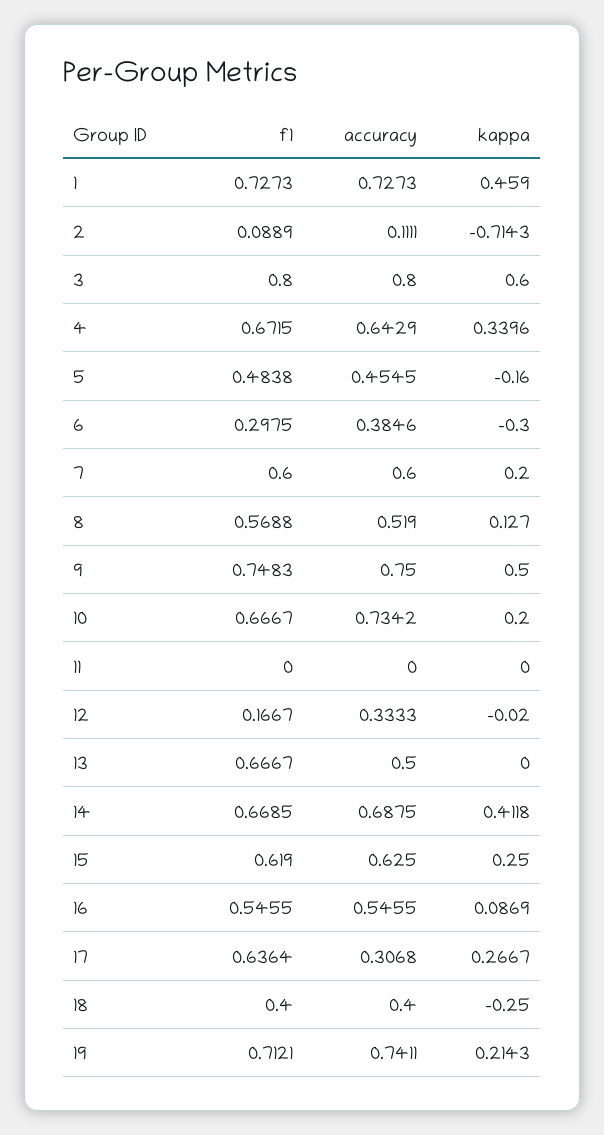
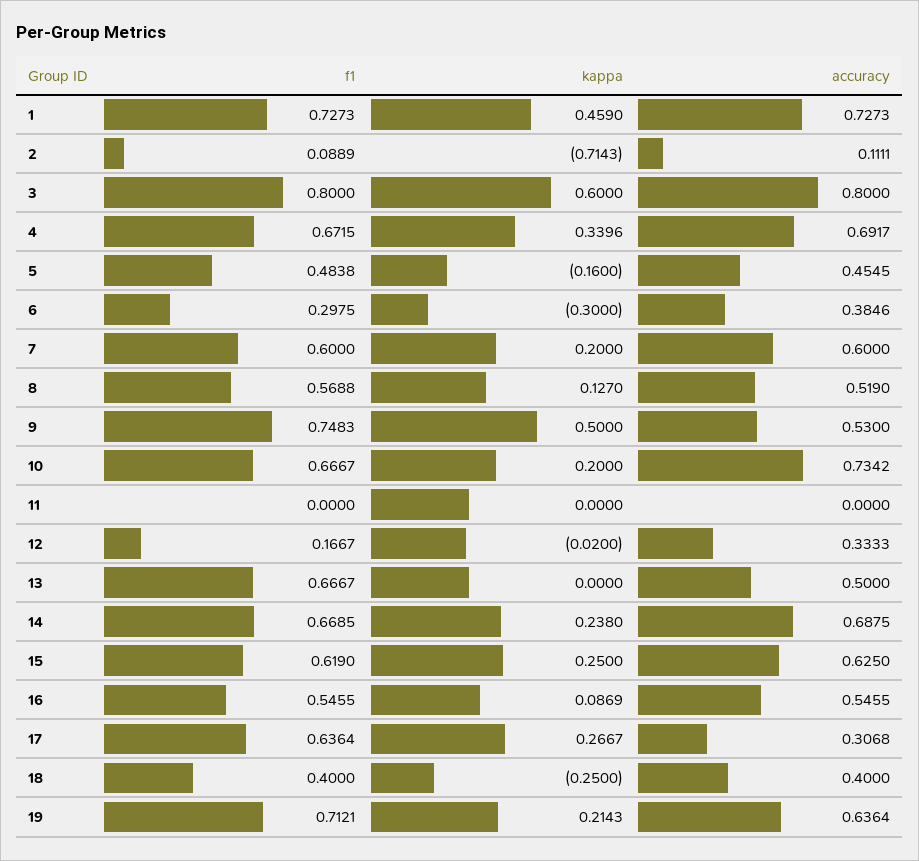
  {
    "f1": {
      "1": 0.7273,
      "2": 0.0889,
      "3": 0.8,
      "4": 0.6715,
      "5": 0.4838,
      "6": 0.2975,
      "7": 0.6,
      "8": 0.5688,
      "9": 0.7483,
      "10": 0.6667,
      "11": 0,
      "12": 0.1667,
      "13": 0.6667,
      "14": 0.6685,
      "15": 0.619,
      "16": 0.5455,
      "17": 0.6364,
      "18": 0.4,
      "19": 0.7121
    },
    "accuracy": {
      "1": 0.7273,
      "2": 0.1111,
      "3": 0.8,
-     "4": 0.6429,
+     "4": 0.6917,
      "5": 0.4545,
      "6": 0.3846,
      "7": 0.6,
      "8": 0.519,
-     "9": 0.75,
+     "9": 0.53,
      "10": 0.7342,
      "11": 0,
      "12": 0.3333,
      "13": 0.5,
      "14": 0.6875,
      "15": 0.625,
      "16": 0.5455,
      "17": 0.3068,
      "18": 0.4,
-     "19": 0.7411
+     "19": 0.6364
    },
    "kappa": {
      "1": 0.459,
      "2": -0.7143,
      "3": 0.6,
      "4": 0.3396,
      "5": -0.16,
      "6": -0.3,
      "7": 0.2,
      "8": 0.127,
      "9": 0.5,
      "10": 0.2,
      "11": 0,
      "12": -0.02,
      "13": 0,
-     "14": 0.4118,
+     "14": 0.238,
      "15": 0.25,
      "16": 0.0869,
      "17": 0.2667,
      "18": -0.25,
      "19": 0.2143
    }
  }

